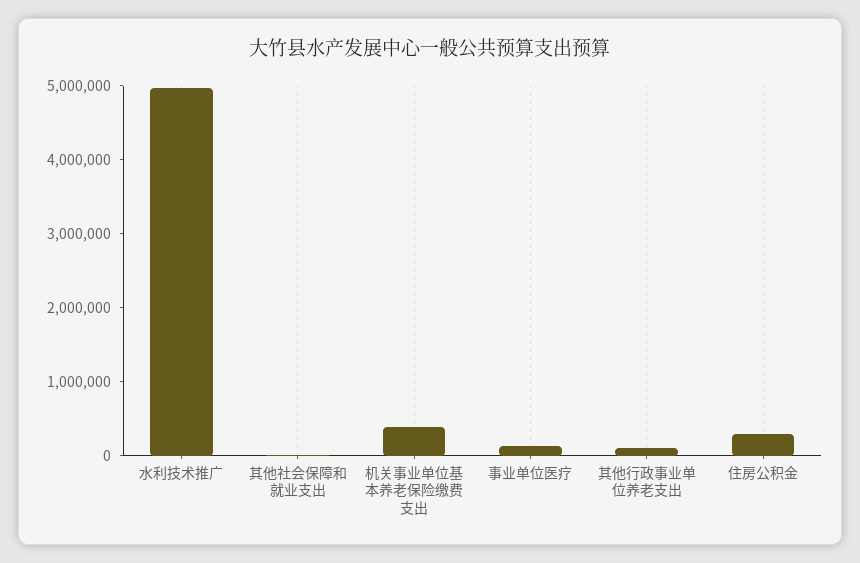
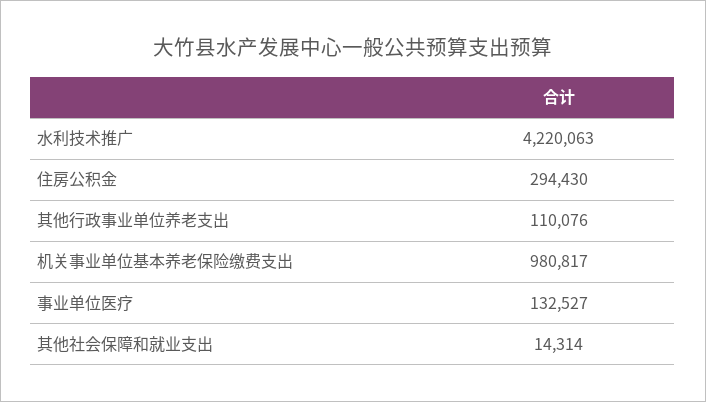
  {
-   "水利技术推广": 5000000,
+   "水利技术推广": 4220063,
    "其他社会保障和就业支出": 14314,
-   "机关事业单位基本养老保险缴费支出": 400000,
+   "机关事业单位基本养老保险缴费支出": 980817,
    "事业单位医疗": 132527,
    "其他行政事业单位养老支出": 110076,
    "住房公积金": 294430
  }

